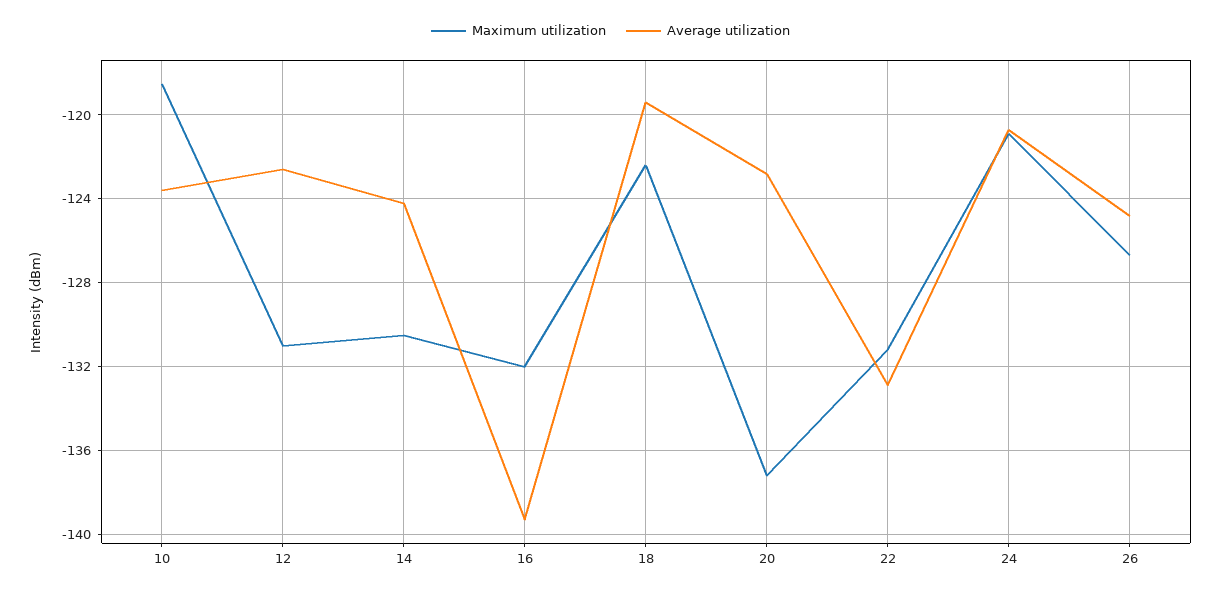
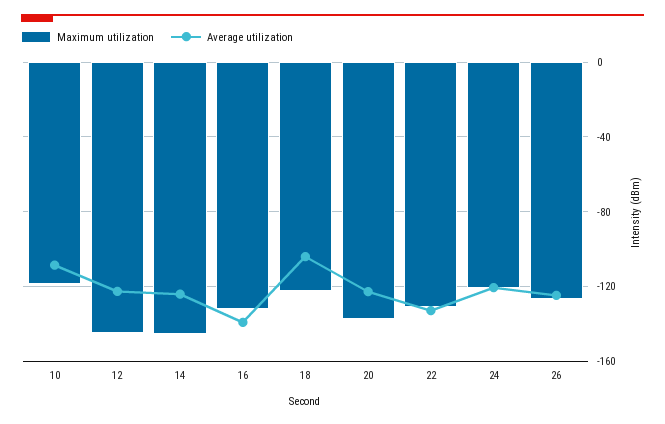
  {
    "Maximum utilization": {
      "10": -118.5,
-     "12": -131,
+     "12": -145,
-     "14": -130.5,
+     "14": -145,
      "16": -132,
      "18": -122.5,
      "20": -137,
      "22": -131,
      "24": -121,
      "26": -126.5
    },
    "Average utilization": {
-     "10": -123.5,
+     "10": -110,
      "12": -122.5,
      "14": -124,
      "16": -139.5,
-     "18": -119.5,
+     "18": -105,
      "20": -123,
      "22": -133,
      "24": -120.5,
      "26": -125
    }
  }

